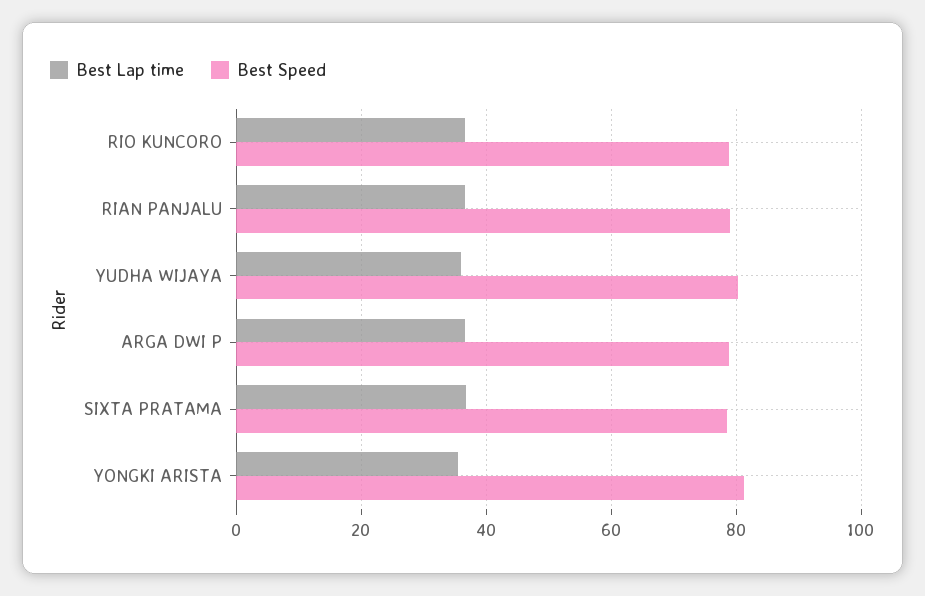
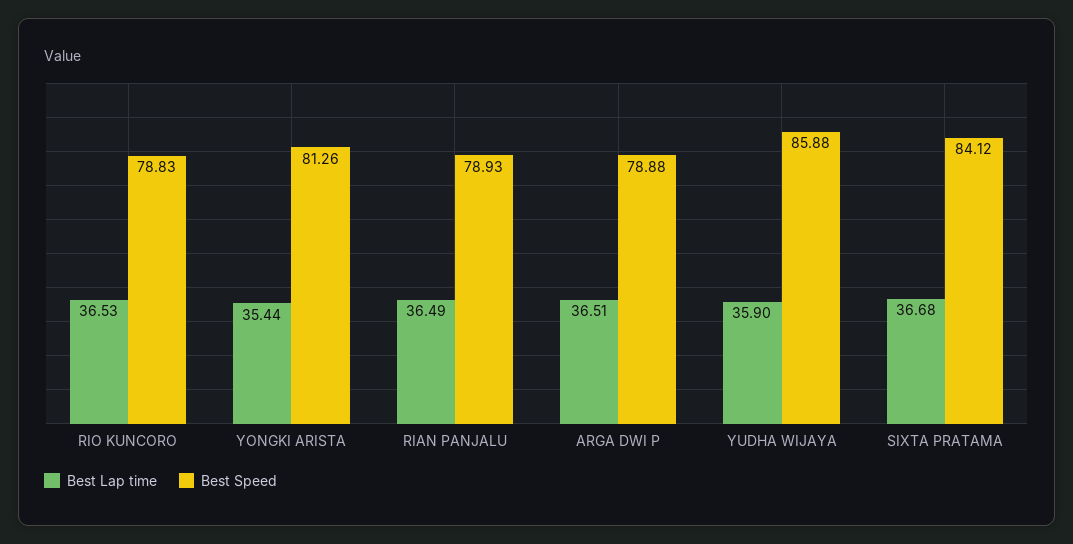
  {
    "Best Lap time": {
      "RIO KUNCORO": 36.53,
      "RIAN PANJALU": 36.49,
      "YUDHA WIJAYA": 35.9,
      "ARGA DWI P": 36.51,
      "SIXTA PRATAMA": 36.68,
      "YONGKI ARISTA": 35.44
    },
    "Best Speed": {
      "RIO KUNCORO": 78.83,
      "RIAN PANJALU": 78.93,
-     "YUDHA WIJAYA": 80,
+     "YUDHA WIJAYA": 85.88,
      "ARGA DWI P": 78.88,
-     "SIXTA PRATAMA": 78,
+     "SIXTA PRATAMA": 84.12,
      "YONGKI ARISTA": 81.26
    }
  }

